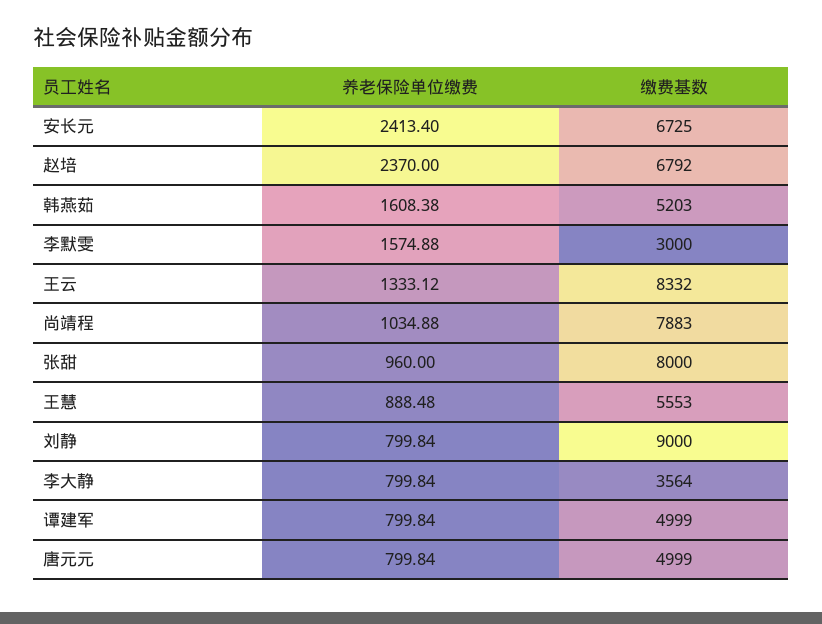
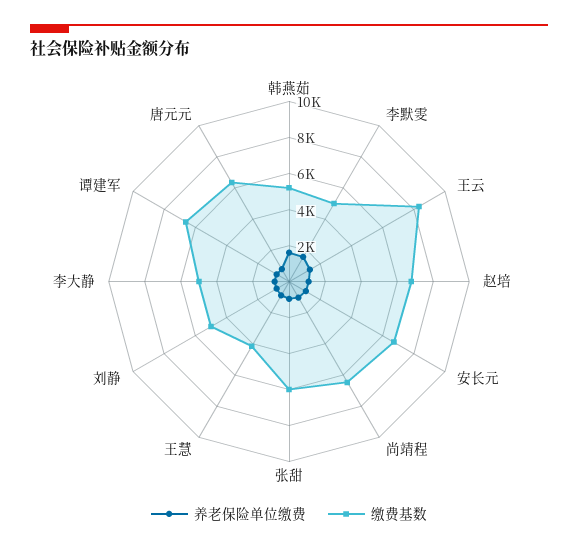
  {
    "养老保险单位缴费": {
-     "安长元": 2413.4,
+     "安长元": 1000,
-     "赵培": 2370,
+     "赵培": 1000,
      "韩燕茹": 1608.38,
      "李默雯": 1574.88,
      "王云": 1333.12,
      "尚靖程": 1034.88,
      "张甜": 960,
      "王慧": 888.48,
      "刘静": 799.84,
      "李大静": 799.84,
      "谭建军": 799.84,
      "唐元元": 799.84
    },
    "缴费基数": {
      "安长元": 6725,
      "赵培": 6792,
      "韩燕茹": 5203,
-     "李默雯": 3000,
+     "李默雯": 5000,
      "王云": 8332,
-     "尚靖程": 7883,
+     "尚靖程": 6500,
-     "张甜": 8000,
+     "张甜": 6000,
-     "王慧": 5553,
+     "王慧": 4000,
-     "刘静": 9000,
+     "刘静": 5000,
-     "李大静": 3564,
+     "李大静": 5000,
-     "谭建军": 4999,
+     "谭建军": 6500,
-     "唐元元": 4999
+     "唐元元": 6500
    }
  }

